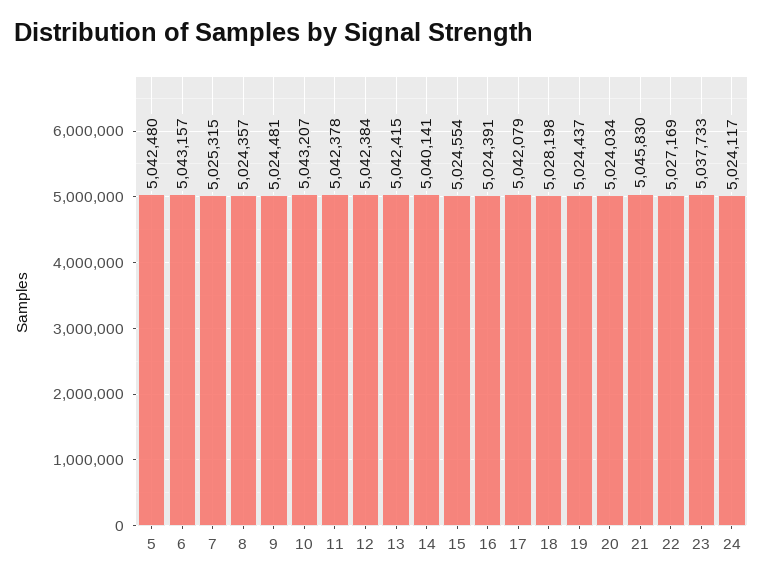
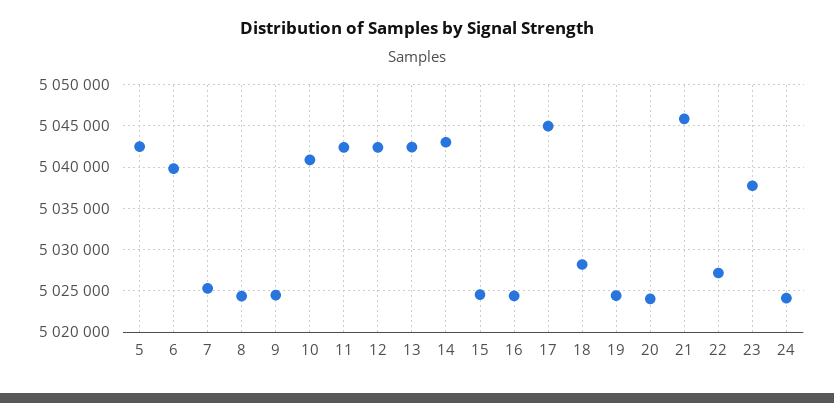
  {
    "5": 5042480,
-   "6": 5043157,
+   "6": 5040000,
    "7": 5025315,
    "8": 5024357,
    "9": 5024481,
-   "10": 5043207,
+   "10": 5041000,
    "11": 5042378,
    "12": 5042384,
    "13": 5042415,
-   "14": 5040141,
+   "14": 5043000,
    "15": 5024554,
    "16": 5024391,
-   "17": 5042079,
+   "17": 5045000,
    "18": 5028198,
    "19": 5024437,
    "20": 5024034,
    "21": 5045830,
    "22": 5027169,
    "23": 5037733,
    "24": 5024117
  }

